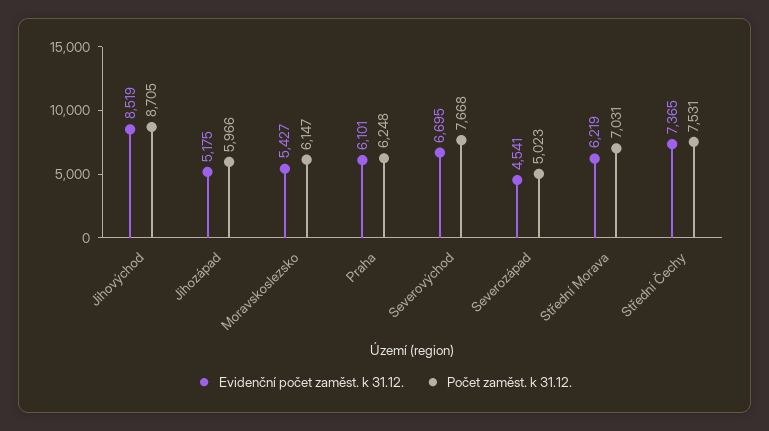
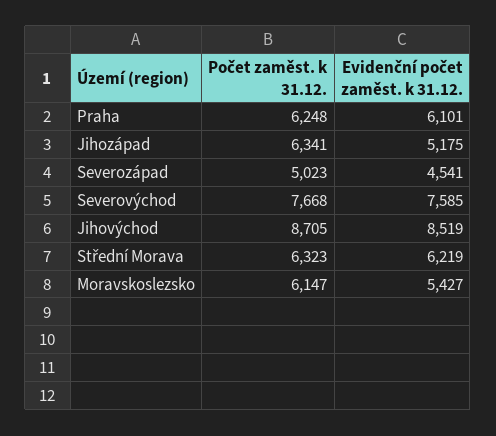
  {
    "Evidenční počet zaměst. k 31.12.": {
      "Jihovýchod": 8519,
      "Jihozápad": 5175,
      "Moravskoslezsko": 5427,
      "Praha": 6101,
-     "Severovýchod": 6695,
+     "Severovýchod": 7585,
      "Severozápad": 4541,
-     "Střední Morava": 6219,
+     "Střední Morava": 6219
-     "Střední Čechy": 7365
    },
    "Počet zaměst. k 31.12.": {
      "Jihovýchod": 8705,
-     "Jihozápad": 5966,
+     "Jihozápad": 6341,
      "Moravskoslezsko": 6147,
      "Praha": 6248,
      "Severovýchod": 7668,
      "Severozápad": 5023,
-     "Střední Morava": 7031,
+     "Střední Morava": 6323
-     "Střední Čechy": 7531
    }
  }

